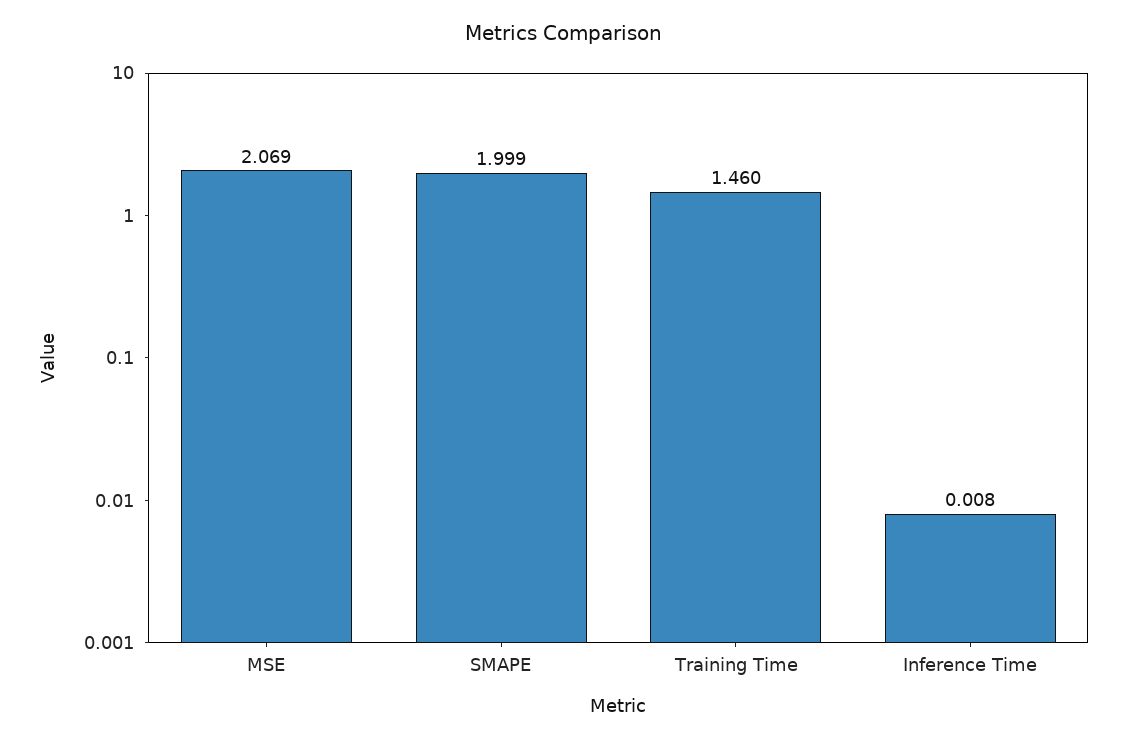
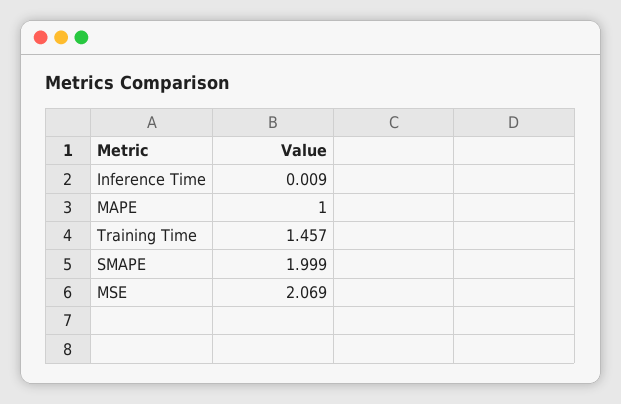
  {
    "MSE": 2.069,
    "SMAPE": 1.999,
-   "Training Time": 1.46,
+   "Training Time": 1.457,
-   "Inference Time": 0.008
+   "Inference Time": 0.009,
+   "MAPE": 1
  }

